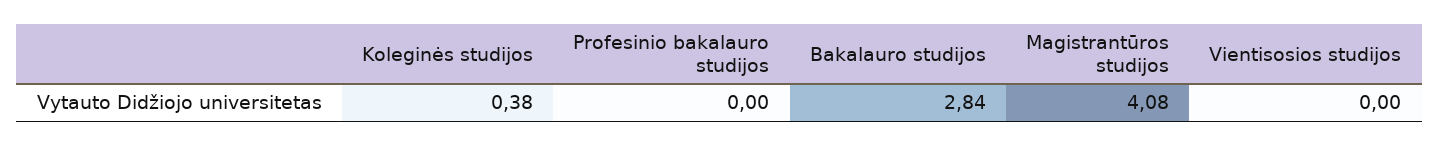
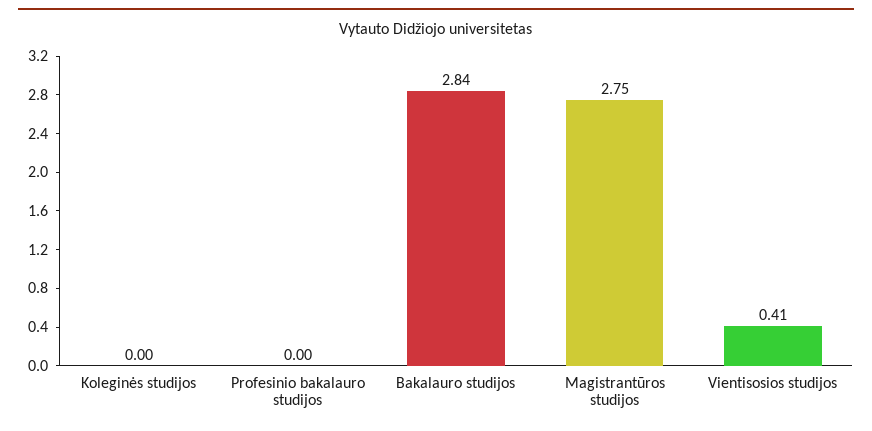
  {
-   "Koleginės studijos": 0.38,
+   "Koleginės studijos": 0,
    "Profesinio bakalauro studijos": 0,
    "Bakalauro studijos": 2.84,
-   "Magistrantūros studijos": 4.08,
+   "Magistrantūros studijos": 2.75,
-   "Vientisosios studijos": 0
+   "Vientisosios studijos": 0.41
  }

